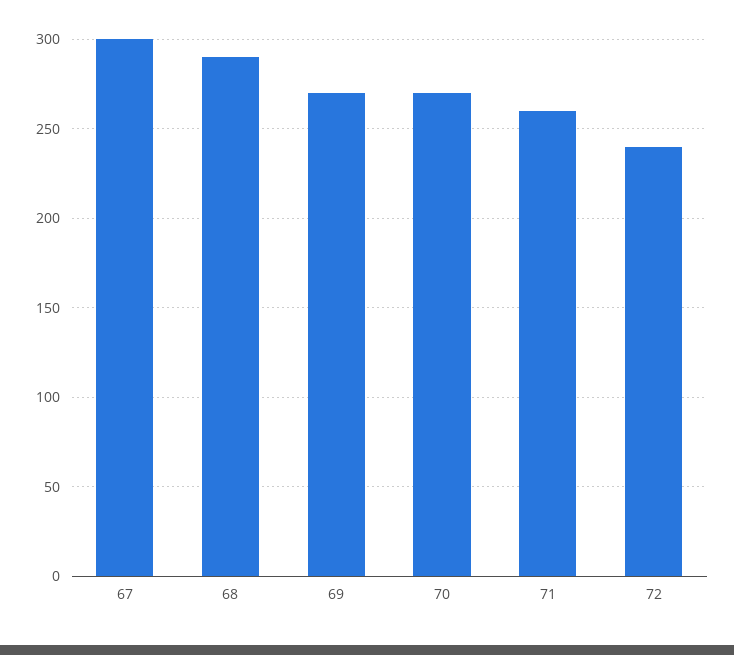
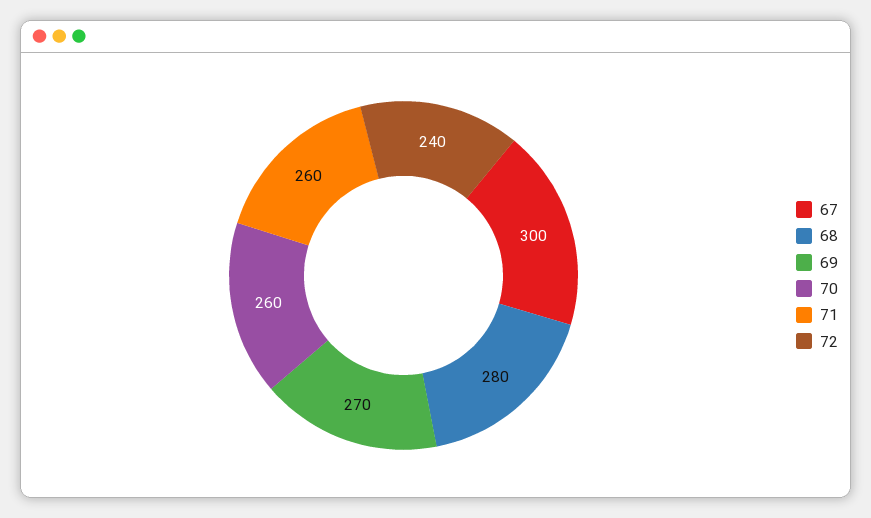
  {
    "67": 300,
-   "68": 290,
+   "68": 280,
    "69": 270,
-   "70": 270,
+   "70": 260,
    "71": 260,
    "72": 240
  }

